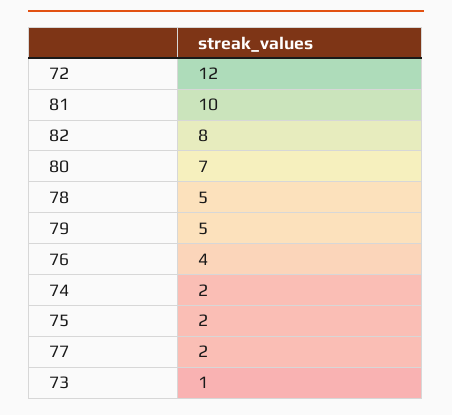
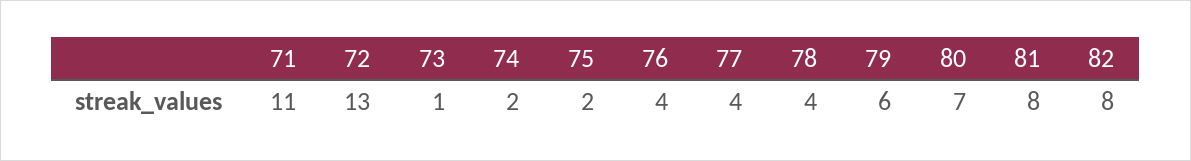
  {
-   "72": 12,
+   "72": 13,
-   "81": 10,
+   "81": 8,
    "82": 8,
    "80": 7,
-   "78": 5,
+   "78": 4,
-   "79": 5,
+   "79": 6,
    "76": 4,
    "74": 2,
    "75": 2,
-   "77": 2,
+   "77": 4,
-   "73": 1
+   "73": 1,
+   "71": 11
  }

